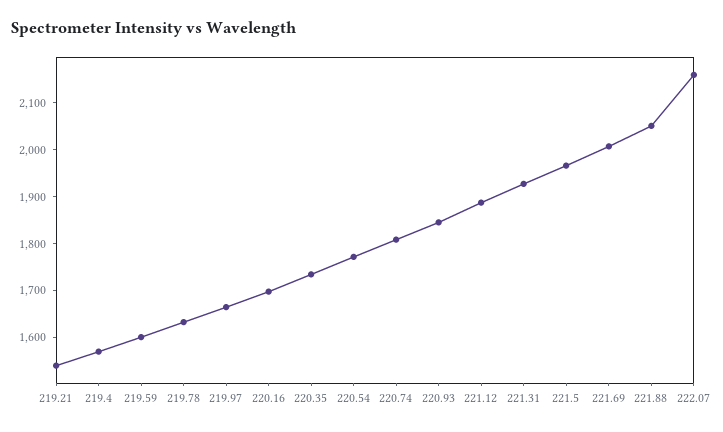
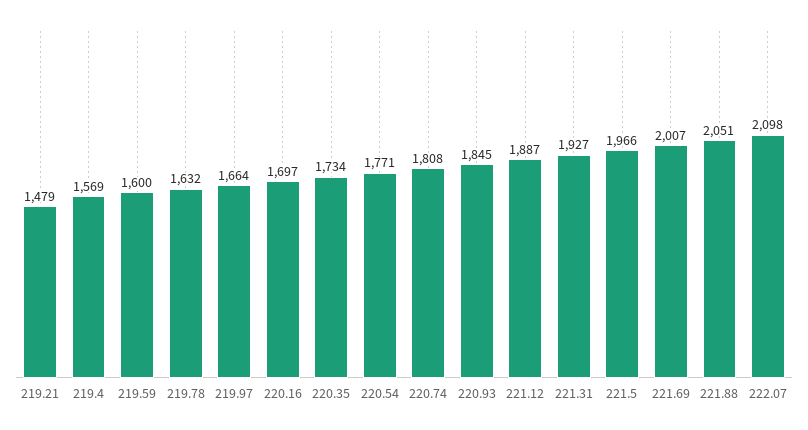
  {
-   "219.21": 1540,
+   "219.21": 1479,
    "219.4": 1569,
    "219.59": 1600,
    "219.78": 1632,
    "219.97": 1664,
    "220.16": 1697,
    "220.35": 1734,
    "220.54": 1771,
    "220.74": 1808,
    "220.93": 1845,
    "221.12": 1887,
    "221.31": 1927,
    "221.5": 1966,
    "221.69": 2007,
    "221.88": 2051,
-   "222.07": 2160
+   "222.07": 2098
  }

